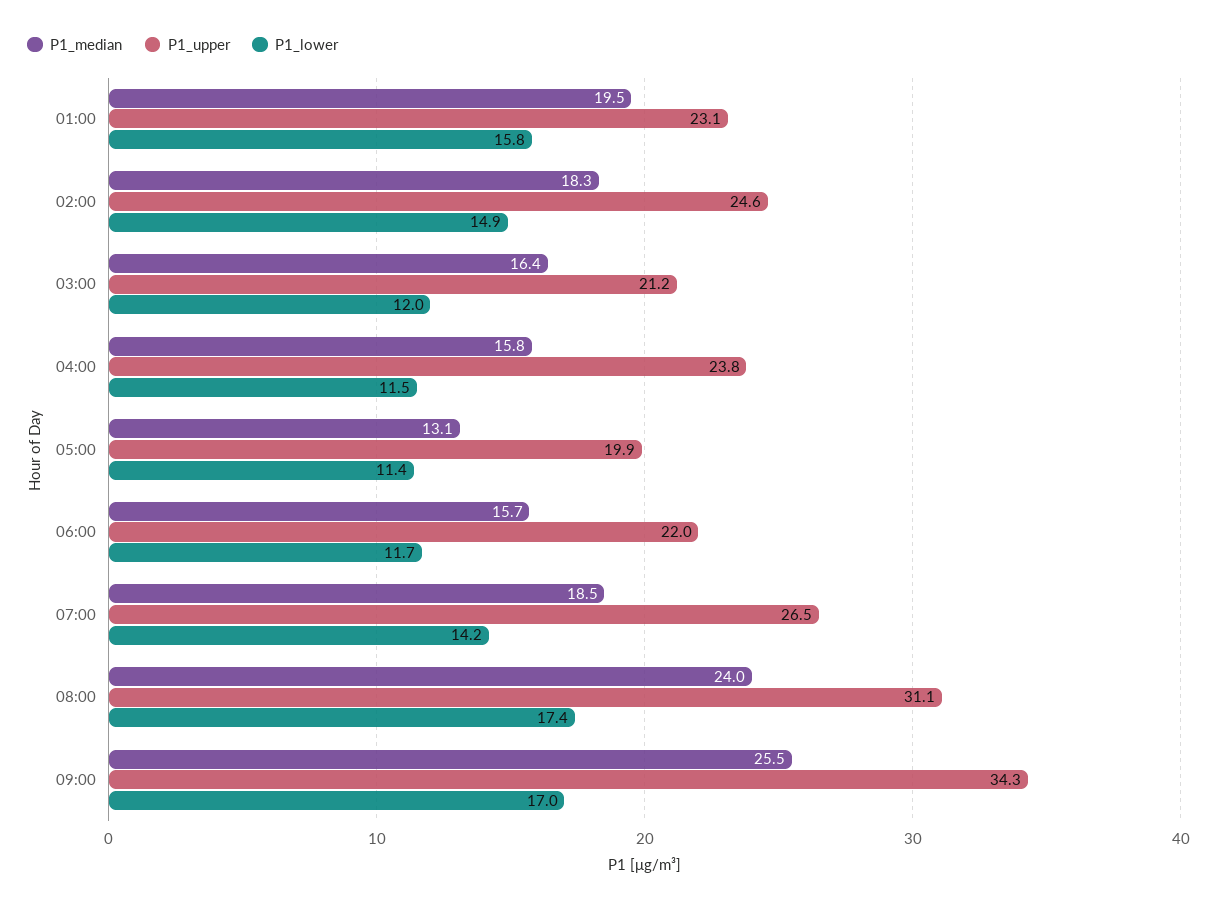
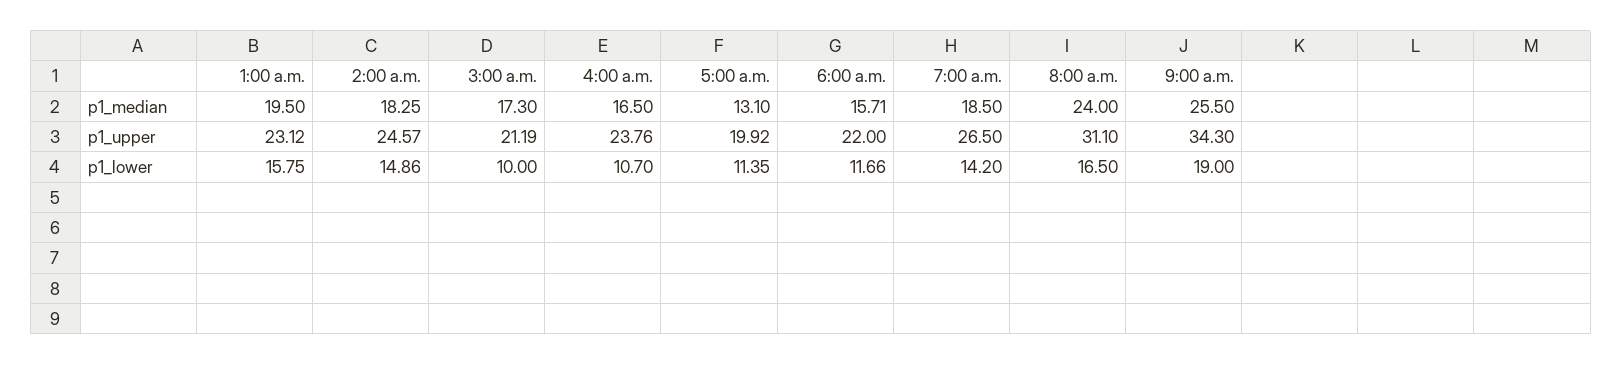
  {
    "P1_median": {
      "01:00": 19.5,
      "02:00": 18.25,
-     "03:00": 16.4,
+     "03:00": 17.3,
-     "04:00": 15.8,
+     "04:00": 16.5,
      "05:00": 13.1,
      "06:00": 15.71,
      "07:00": 18.5,
      "08:00": 24,
      "09:00": 25.5
    },
    "P1_upper": {
      "01:00": 23.12,
      "02:00": 24.57,
      "03:00": 21.19,
      "04:00": 23.76,
      "05:00": 19.92,
      "06:00": 22,
      "07:00": 26.5,
      "08:00": 31.1,
      "09:00": 34.3
    },
    "P1_lower": {
      "01:00": 15.75,
      "02:00": 14.86,
-     "03:00": 12,
+     "03:00": 10,
-     "04:00": 11.5,
+     "04:00": 10.7,
      "05:00": 11.35,
      "06:00": 11.66,
      "07:00": 14.2,
-     "08:00": 17.4,
+     "08:00": 16.5,
-     "09:00": 17
+     "09:00": 19
    }
  }

